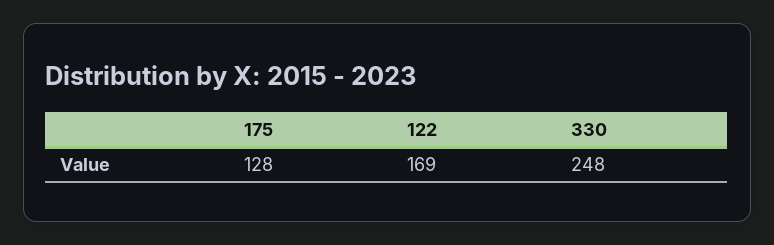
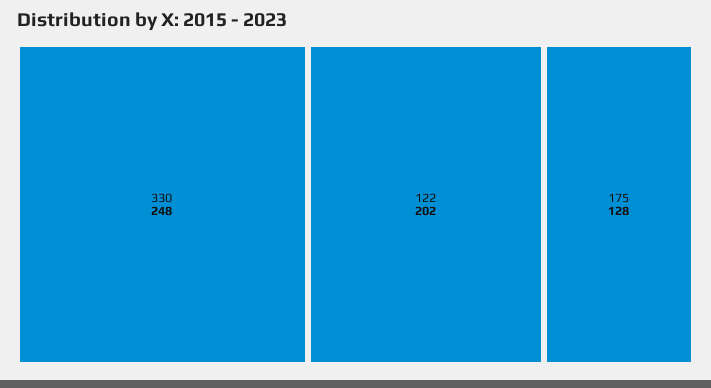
  {
    "175": 128,
-   "122": 169,
+   "122": 202,
    "330": 248
  }

